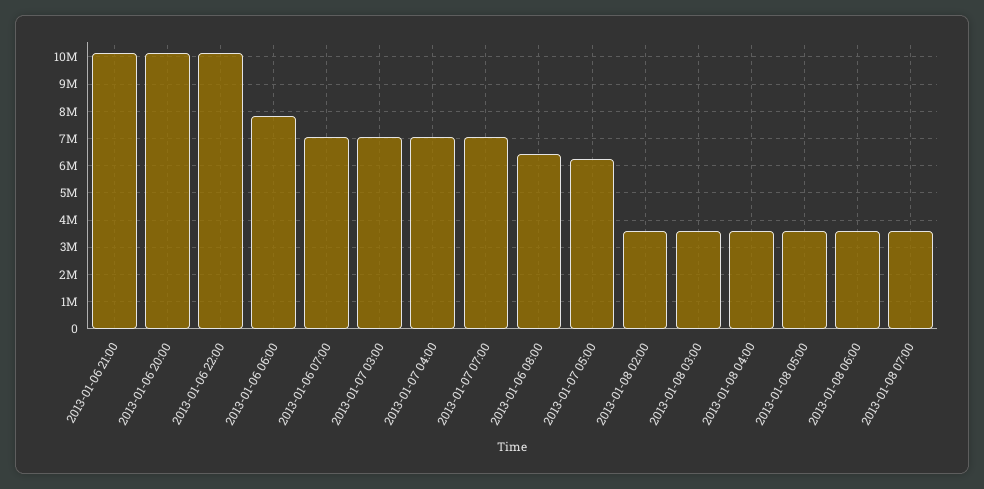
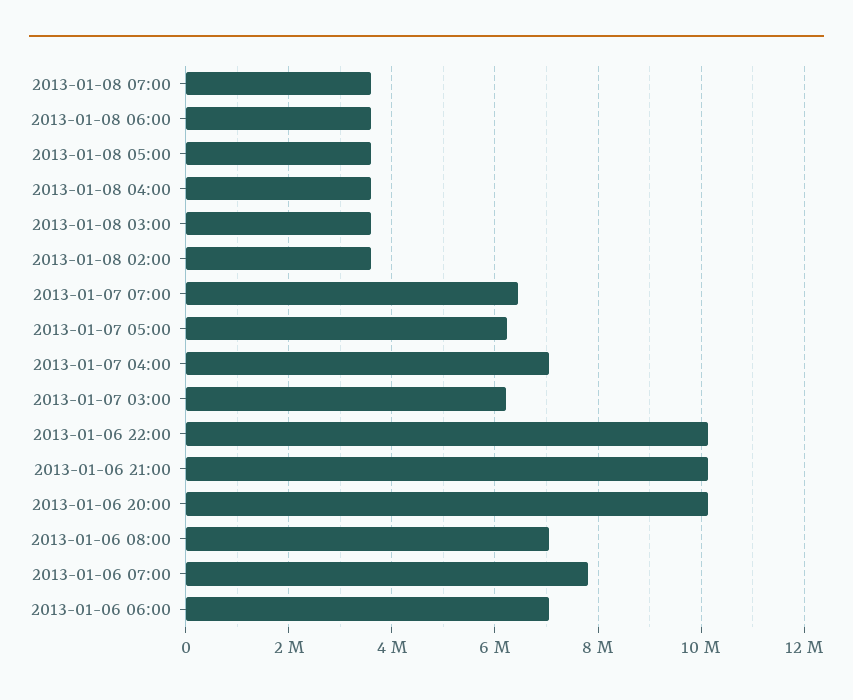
  {
    "2013-01-06 21:00": 10200000,
    "2013-01-06 20:00": 10200000,
    "2013-01-06 22:00": 10200000,
-   "2013-01-06 06:00": 7750000,
+   "2013-01-06 06:00": 7000000,
-   "2013-01-06 07:00": 7000000,
+   "2013-01-06 07:00": 7800000,
-   "2013-01-07 03:00": 7000000,
+   "2013-01-07 03:00": 6200000,
    "2013-01-07 04:00": 7000000,
-   "2013-01-07 07:00": 7000000,
+   "2013-01-07 07:00": 6400000,
-   "2013-01-06 08:00": 6500000,
+   "2013-01-06 08:00": 7000000,
    "2013-01-07 05:00": 6200000,
    "2013-01-08 02:00": 3600000,
    "2013-01-08 03:00": 3600000,
    "2013-01-08 04:00": 3600000,
    "2013-01-08 05:00": 3600000,
    "2013-01-08 06:00": 3600000,
    "2013-01-08 07:00": 3600000
  }

